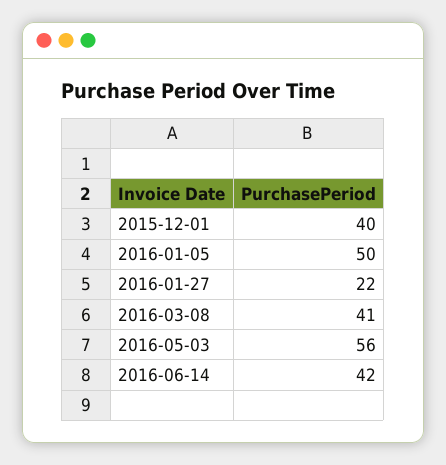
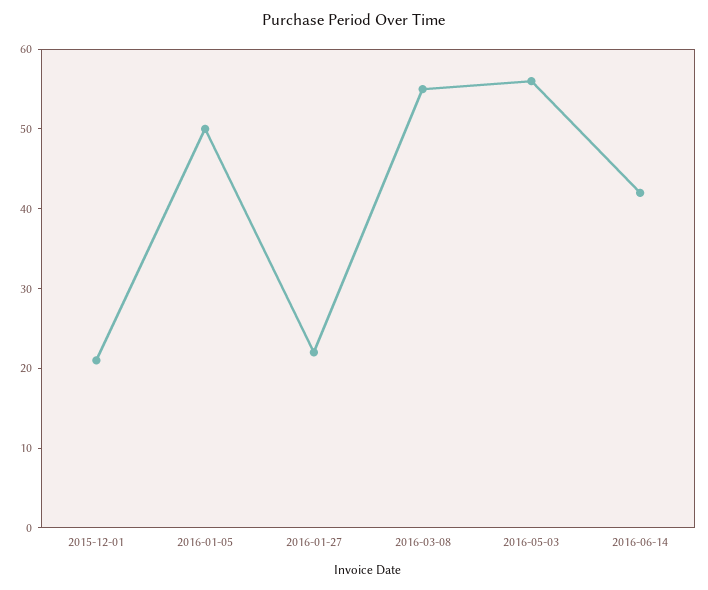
  {
-   "2015-12-01": 40,
+   "2015-12-01": 20,
    "2016-01-05": 50,
    "2016-01-27": 22,
-   "2016-03-08": 41,
+   "2016-03-08": 55,
    "2016-05-03": 56,
    "2016-06-14": 42
  }

